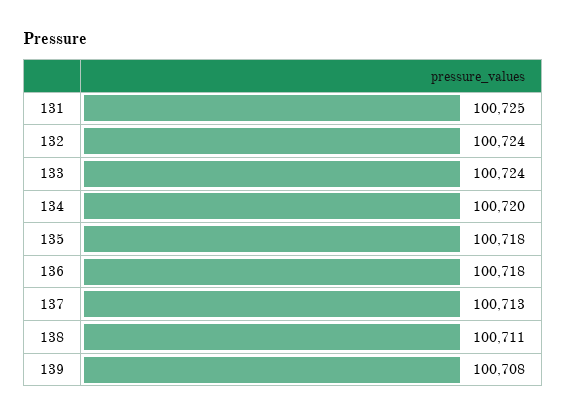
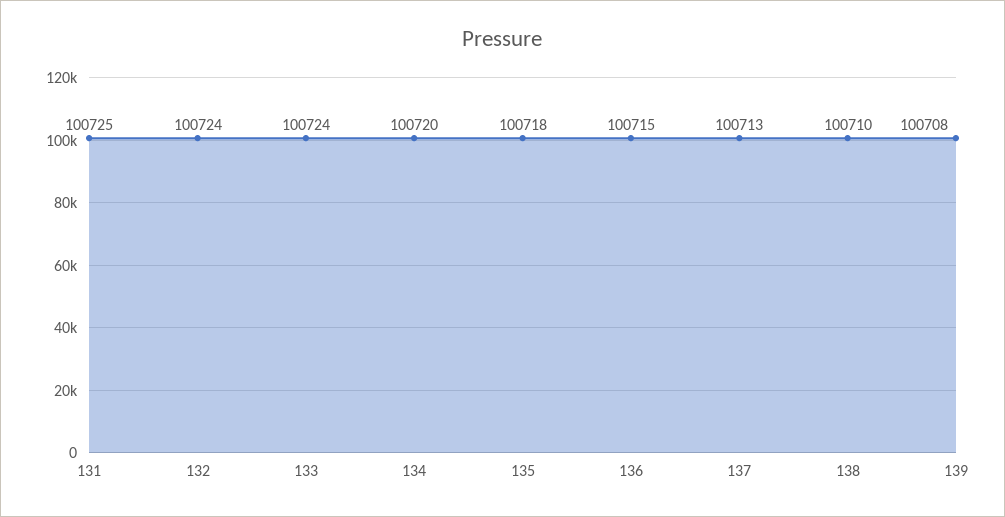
  {
    "131": 100725,
    "132": 100724,
    "133": 100724,
    "134": 100720,
    "135": 100718,
-   "136": 100718,
+   "136": 100715,
    "137": 100713,
-   "138": 100711,
+   "138": 100710,
    "139": 100708
  }

